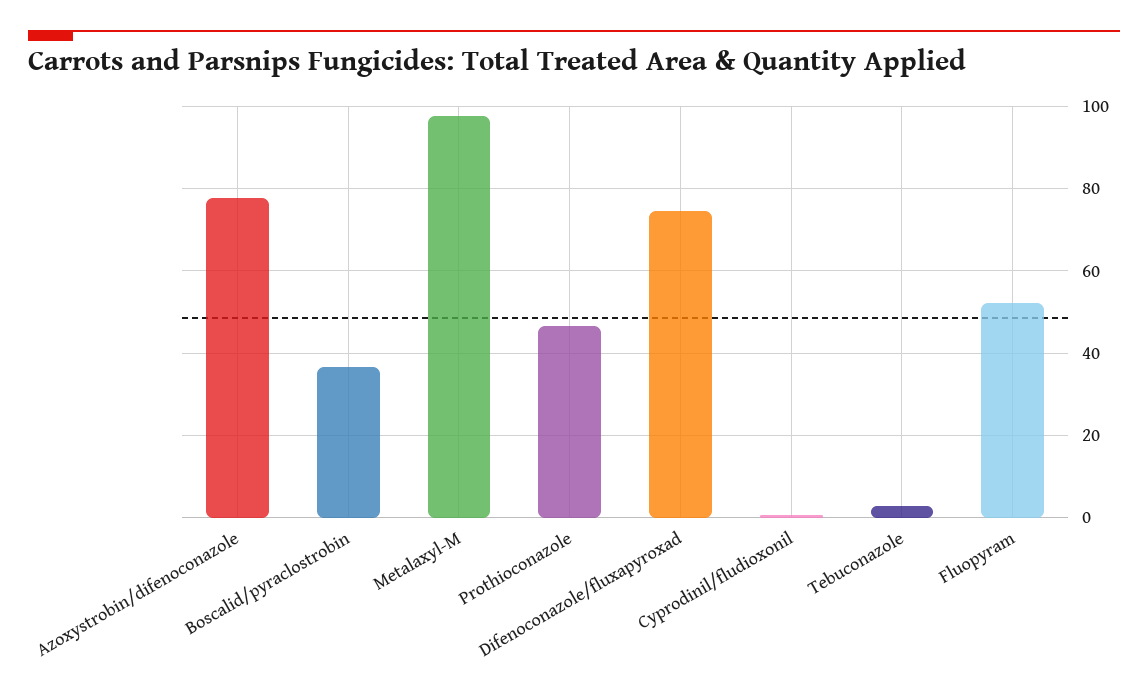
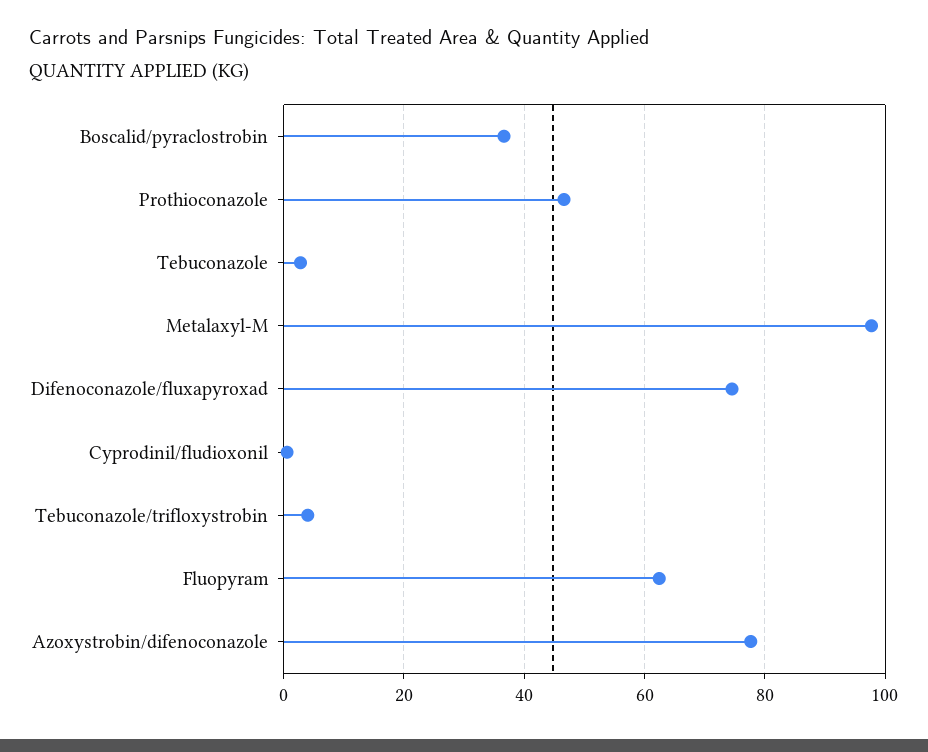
  {
    "Azoxystrobin/difenoconazole": 78,
    "Boscalid/pyraclostrobin": 36,
    "Metalaxyl-M": 98,
    "Prothioconazole": 46,
    "Difenoconazole/fluxapyroxad": 74,
    "Cyprodinil/fludioxonil": 0,
    "Tebuconazole": 2,
-   "Fluopyram": 52
+   "Fluopyram": 62,
+   "Tebuconazole/trifloxystrobin": 4
  }

